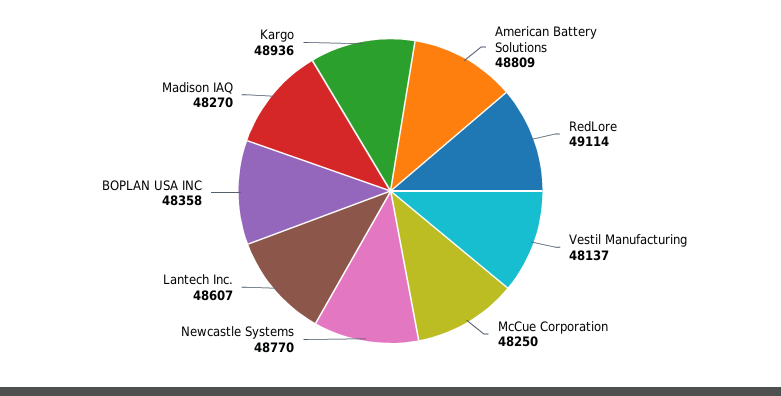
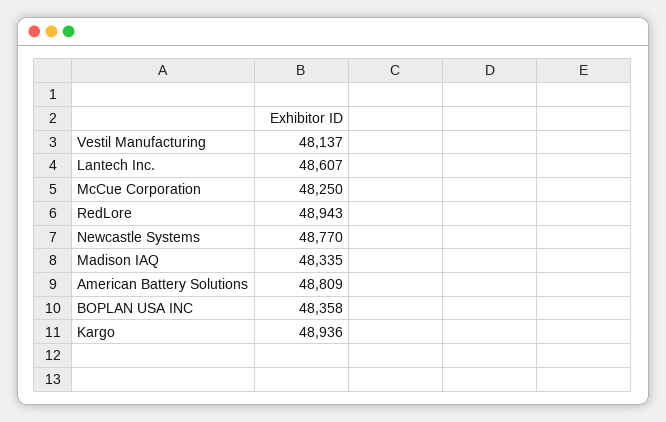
  {
    "American Battery Solutions": 48809,
-   "RedLore": 49114,
+   "RedLore": 48943,
    "Vestil Manufacturing": 48137,
    "McCue Corporation": 48250,
    "Newcastle Systems": 48770,
    "Lantech Inc.": 48607,
    "BOPLAN USA INC": 48358,
-   "Madison IAQ": 48270,
+   "Madison IAQ": 48335,
    "Kargo": 48936
  }

